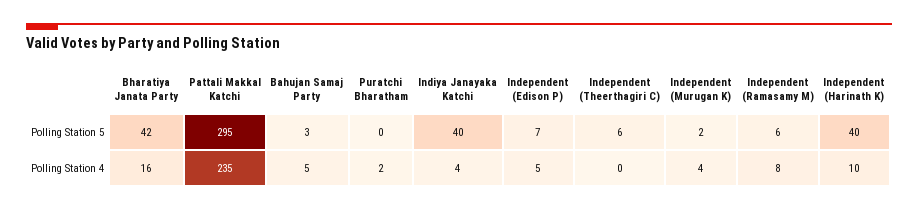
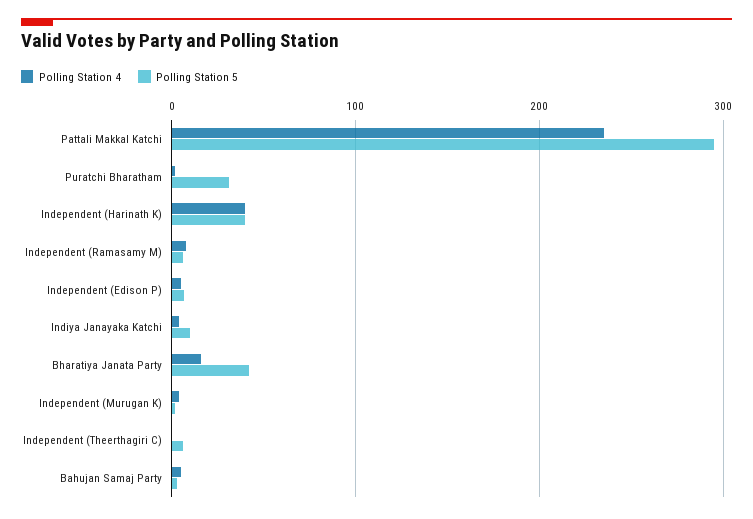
  {
    "Polling Station 5": {
      "Bharatiya Janata Party": 42,
      "Pattali Makkal Katchi": 295,
      "Bahujan Samaj Party": 3,
-     "Puratchi Bharatham": 0,
+     "Puratchi Bharatham": 30,
-     "Indiya Janayaka Katchi": 40,
+     "Indiya Janayaka Katchi": 10,
      "Independent (Edison P)": 7,
      "Independent (Theerthagiri C)": 6,
      "Independent (Murugan K)": 2,
      "Independent (Ramasamy M)": 6,
      "Independent (Harinath K)": 40
    },
    "Polling Station 4": {
      "Bharatiya Janata Party": 16,
      "Pattali Makkal Katchi": 235,
      "Bahujan Samaj Party": 5,
      "Puratchi Bharatham": 2,
      "Indiya Janayaka Katchi": 4,
      "Independent (Edison P)": 5,
      "Independent (Theerthagiri C)": 0,
      "Independent (Murugan K)": 4,
      "Independent (Ramasamy M)": 8,
-     "Independent (Harinath K)": 10
+     "Independent (Harinath K)": 40
    }
  }

